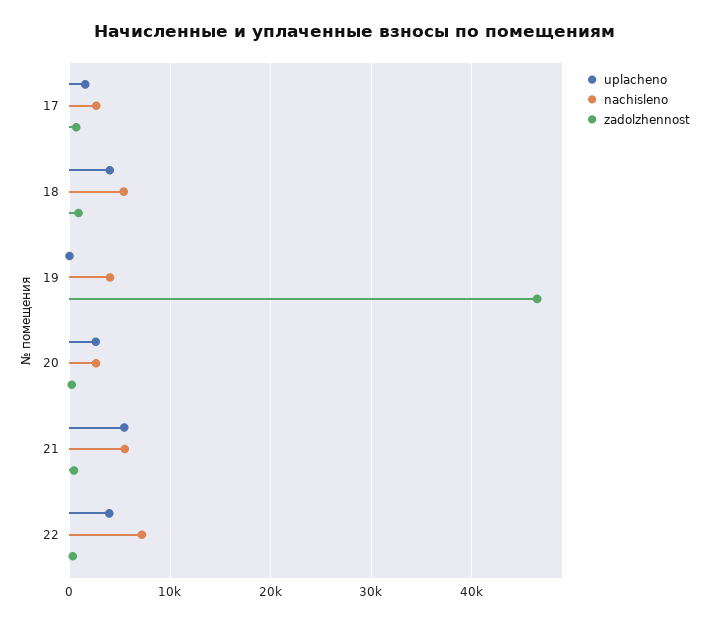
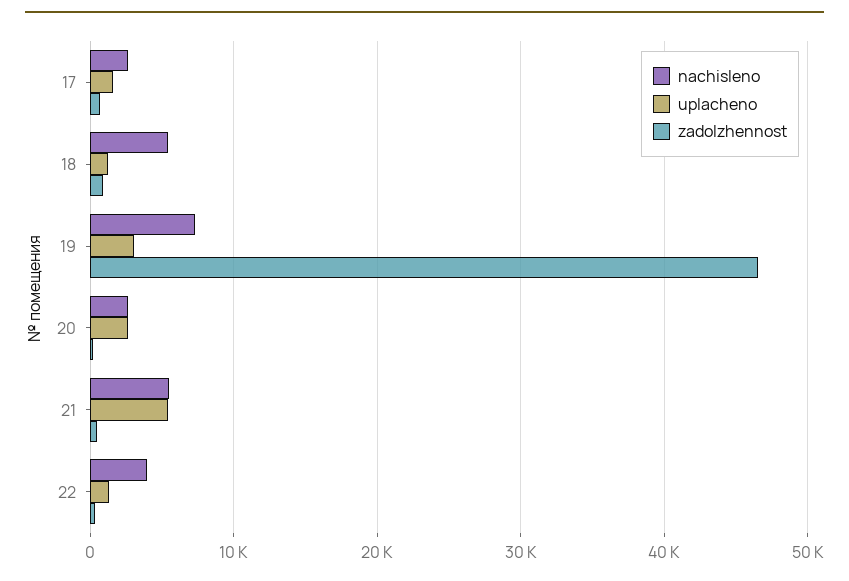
  {
    "uplacheno": {
      "17": 2000,
-     "18": 4000,
+     "18": 1000,
-     "19": 0,
+     "19": 3000,
      "20": 3000,
      "21": 5000,
-     "22": 4000
+     "22": 1000
    },
    "nachisleno": {
      "17": 3000,
      "18": 5000,
-     "19": 4000,
+     "19": 7000,
      "20": 3000,
      "21": 5000,
-     "22": 7000
+     "22": 4000
    },
    "zadolzhennost": {
      "17": 1000,
      "18": 1000,
      "19": 46000,
      "20": 0,
      "21": 0,
      "22": 0
    }
  }

